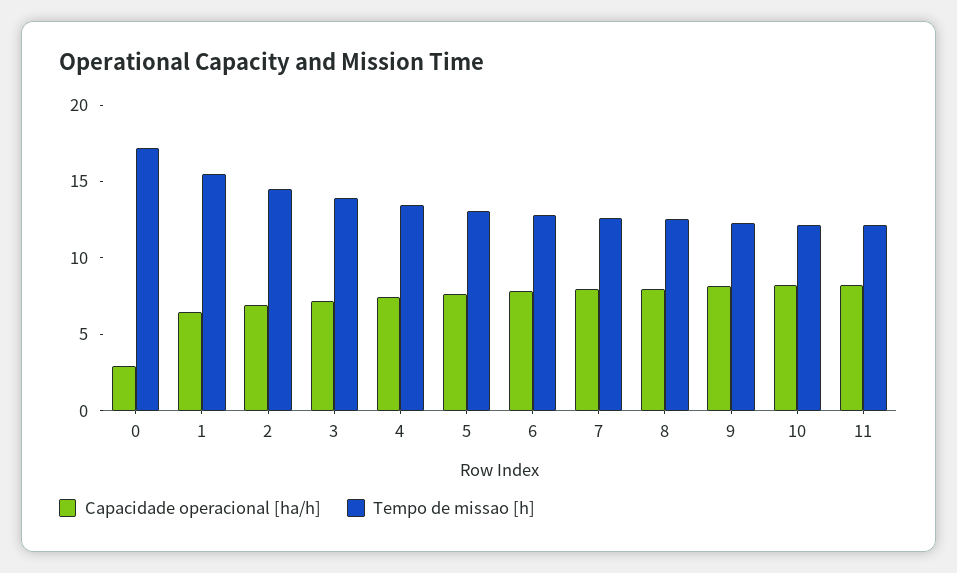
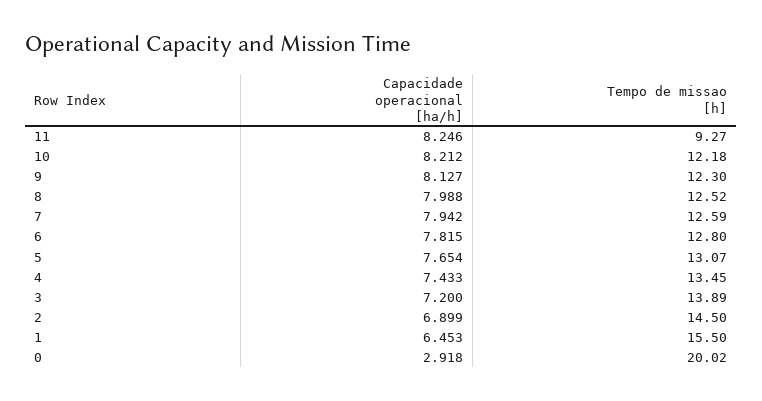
  {
    "Capacidade operacional [ha/h]": {
      "0": 2.918,
      "1": 6.453,
      "2": 6.899,
      "3": 7.2,
      "4": 7.433,
      "5": 7.654,
      "6": 7.815,
      "7": 7.942,
      "8": 7.988,
      "9": 8.127,
      "10": 8.212,
      "11": 8.246
    },
    "Tempo de missao [h]": {
-     "0": 17,
+     "0": 20.02,
      "1": 15.5,
      "2": 14.5,
      "3": 13.89,
      "4": 13.45,
      "5": 13.07,
      "6": 12.8,
      "7": 12.59,
      "8": 12.52,
      "9": 12.3,
      "10": 12.18,
-     "11": 12
+     "11": 9.27
    }
  }

